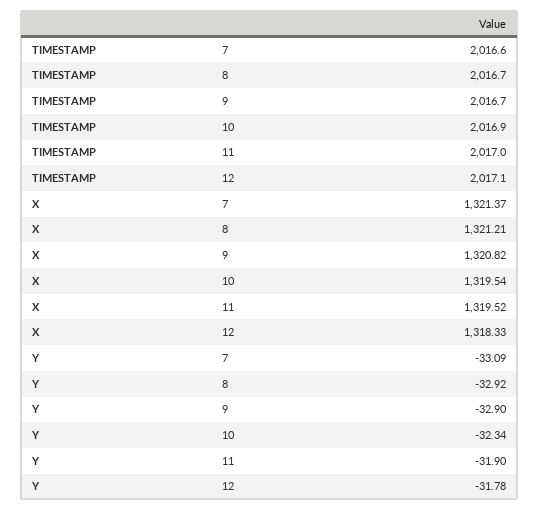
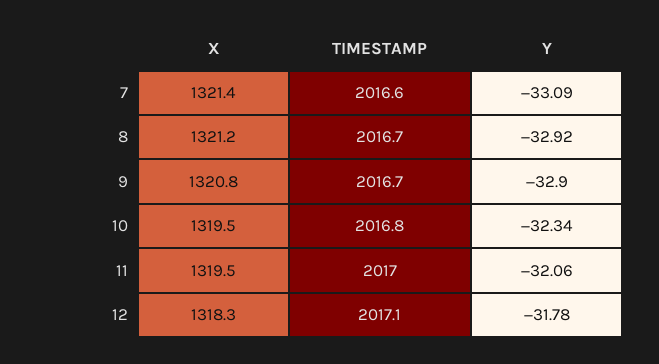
  {
    "TIMESTAMP": {
      "7": 2016.6,
      "8": 2016.7,
      "9": 2016.7,
-     "10": 2016.9,
+     "10": 2016.8,
      "11": 2017,
      "12": 2017.1
    },
    "X": {
      "7": 1321.37,
      "8": 1321.21,
      "9": 1320.82,
      "10": 1319.54,
      "11": 1319.52,
      "12": 1318.33
    },
    "Y": {
      "7": -33.09,
      "8": -32.92,
      "9": -32.9,
      "10": -32.34,
-     "11": -31.9,
+     "11": -32.06,
      "12": -31.78
    }
  }

